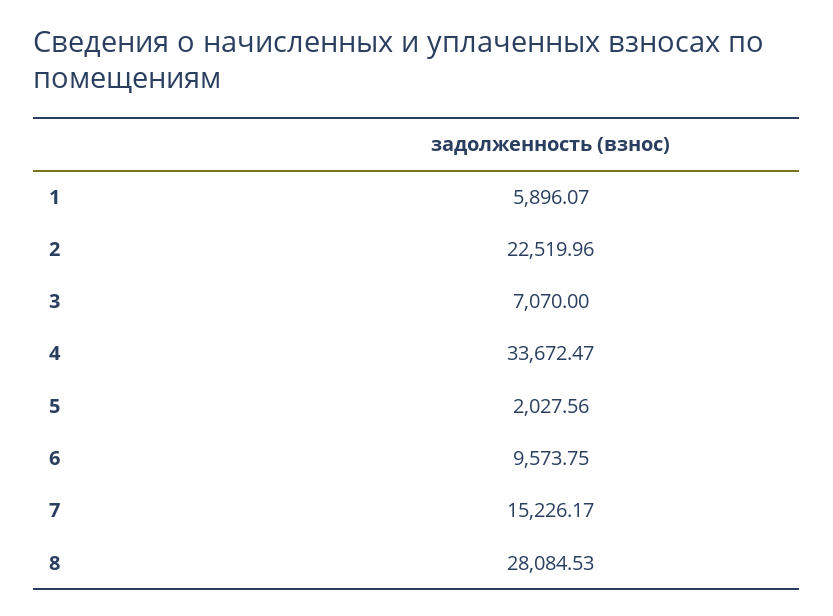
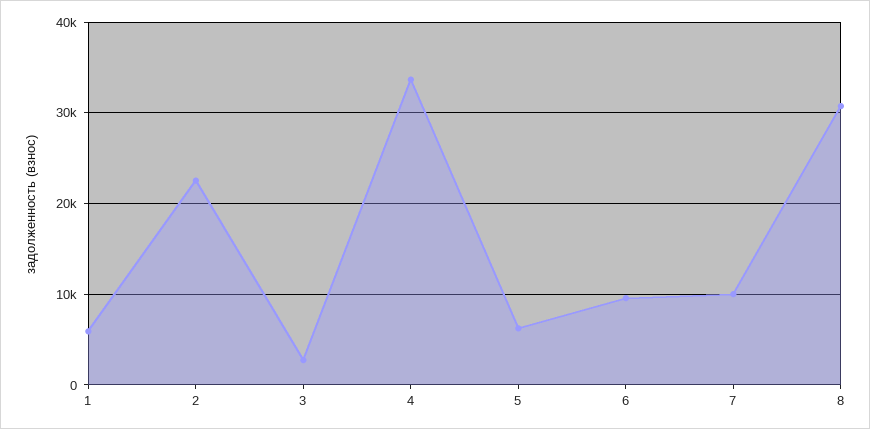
  {
    "1": 5896.07,
    "2": 22519.96,
-   "3": 7070,
+   "3": 3000,
    "4": 33672.47,
-   "5": 2027.56,
+   "5": 6000,
    "6": 9573.75,
-   "7": 15226.17,
+   "7": 10000,
-   "8": 28084.53
+   "8": 31000
  }

